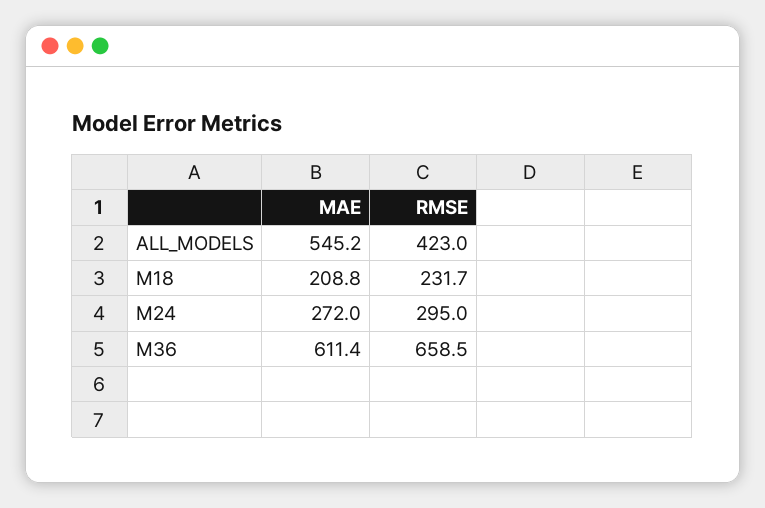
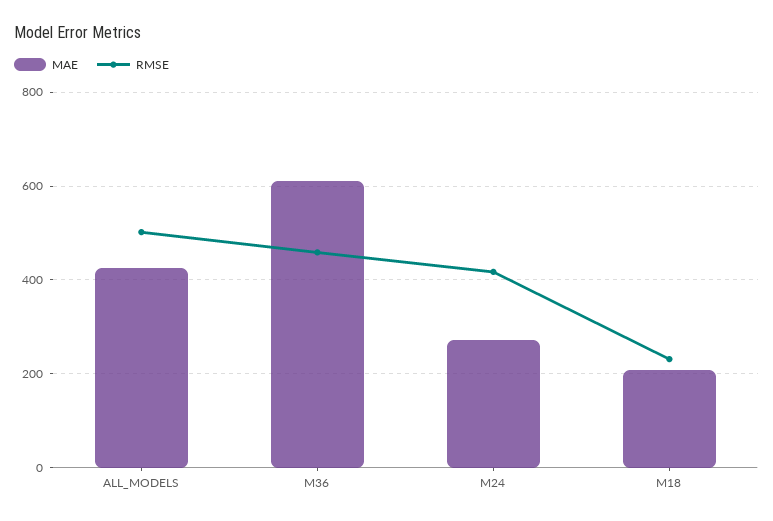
  {
    "MAE": {
-     "ALL_MODELS": 545.2,
+     "ALL_MODELS": 420,
      "M18": 208.8,
      "M24": 272,
      "M36": 611.4
    },
    "RMSE": {
-     "ALL_MODELS": 423,
+     "ALL_MODELS": 500,
      "M18": 231.7,
-     "M24": 295,
+     "M24": 420,
-     "M36": 658.5
+     "M36": 460
    }
  }

